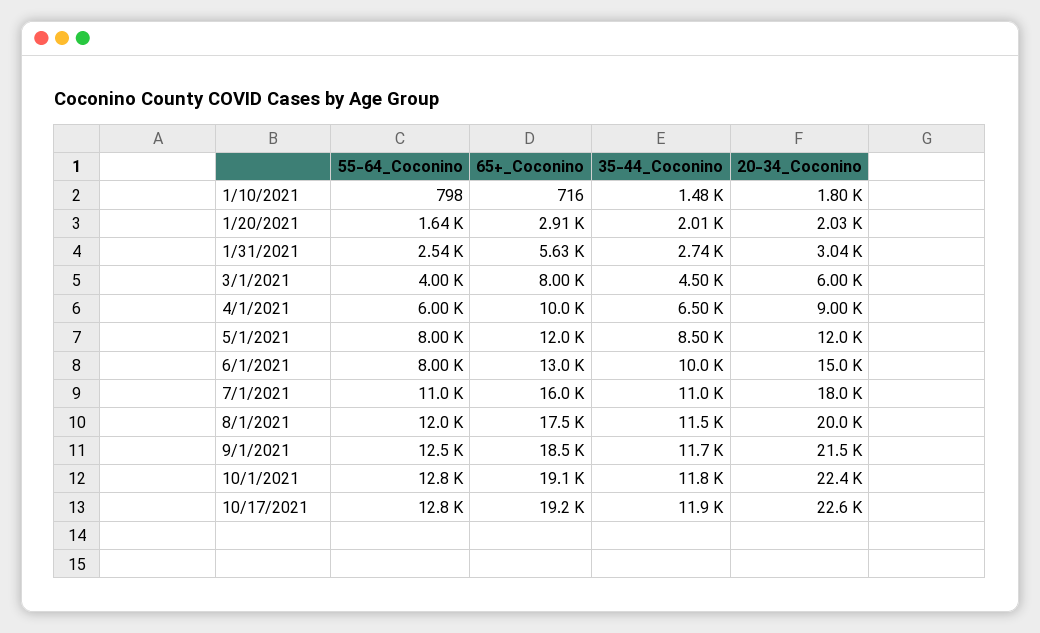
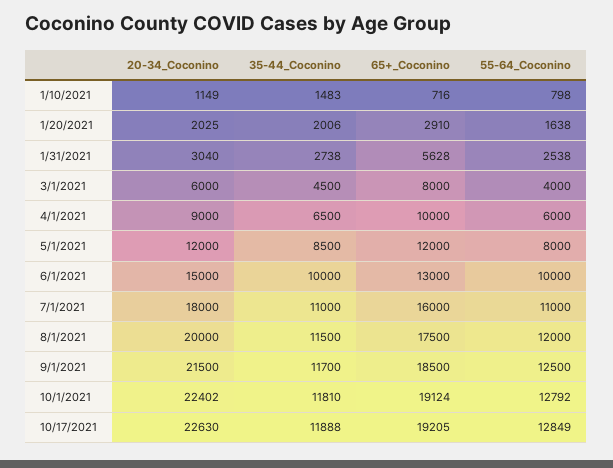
  {
    "55-64_Coconino": {
      "1/10/2021": 798,
      "1/20/2021": 1638,
      "1/31/2021": 2538,
      "3/1/2021": 4000,
      "4/1/2021": 6000,
      "5/1/2021": 8000,
-     "6/1/2021": 8000,
+     "6/1/2021": 10000,
      "7/1/2021": 11000,
      "8/1/2021": 12000,
      "9/1/2021": 12500,
      "10/1/2021": 12792,
      "10/17/2021": 12849
    },
    "65+_Coconino": {
      "1/10/2021": 716,
      "1/20/2021": 2910,
      "1/31/2021": 5628,
      "3/1/2021": 8000,
      "4/1/2021": 10000,
      "5/1/2021": 12000,
      "6/1/2021": 13000,
      "7/1/2021": 16000,
      "8/1/2021": 17500,
      "9/1/2021": 18500,
      "10/1/2021": 19124,
      "10/17/2021": 19205
    },
    "35-44_Coconino": {
      "1/10/2021": 1483,
      "1/20/2021": 2006,
      "1/31/2021": 2738,
      "3/1/2021": 4500,
      "4/1/2021": 6500,
      "5/1/2021": 8500,
      "6/1/2021": 10000,
      "7/1/2021": 11000,
      "8/1/2021": 11500,
      "9/1/2021": 11700,
      "10/1/2021": 11810,
      "10/17/2021": 11888
    },
    "20-34_Coconino": {
-     "1/10/2021": 1800,
+     "1/10/2021": 1149,
      "1/20/2021": 2025,
      "1/31/2021": 3040,
      "3/1/2021": 6000,
      "4/1/2021": 9000,
      "5/1/2021": 12000,
      "6/1/2021": 15000,
      "7/1/2021": 18000,
      "8/1/2021": 20000,
      "9/1/2021": 21500,
      "10/1/2021": 22402,
      "10/17/2021": 22630
    }
  }

